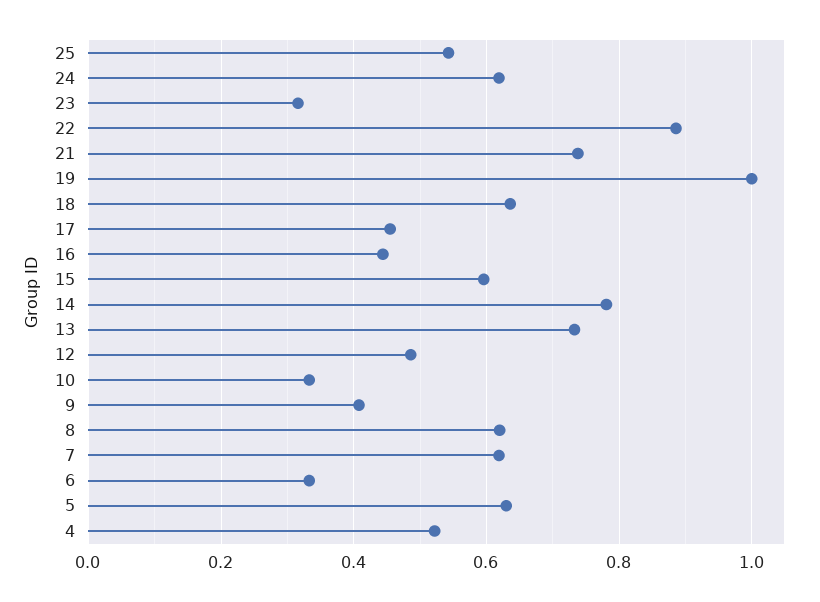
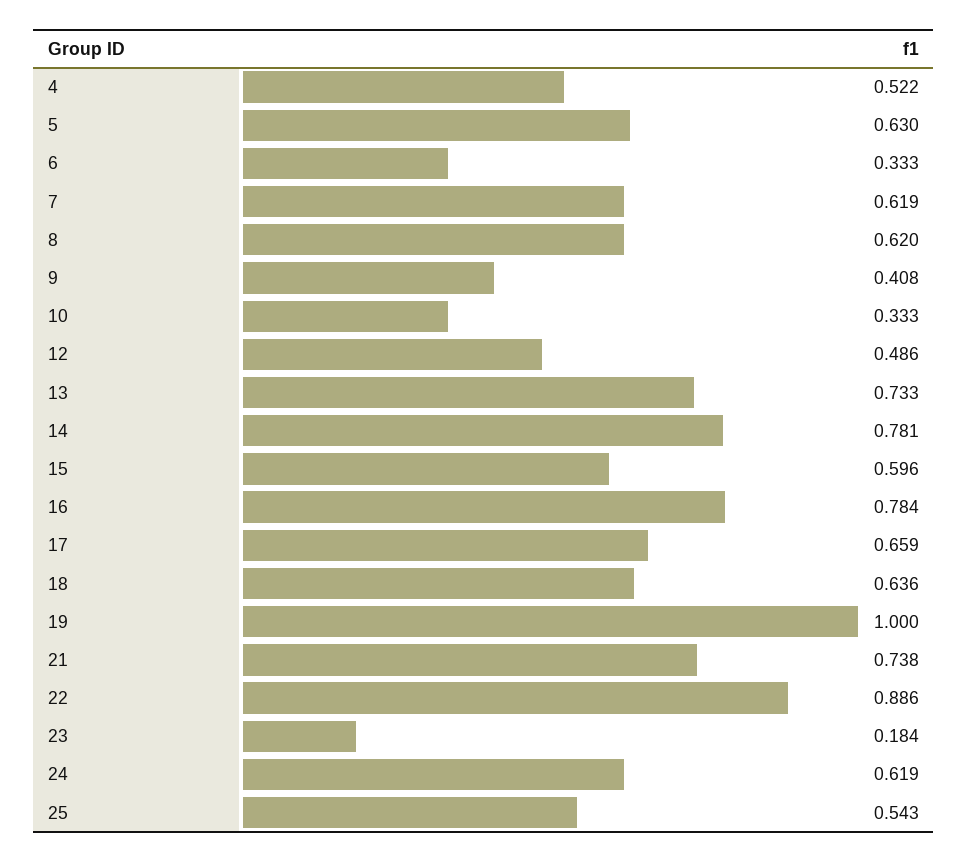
  {
    "25": 0.543,
    "24": 0.619,
-   "23": 0.32,
+   "23": 0.184,
    "22": 0.886,
    "21": 0.738,
    "19": 1,
    "18": 0.636,
-   "17": 0.46,
+   "17": 0.659,
-   "16": 0.44,
+   "16": 0.784,
    "15": 0.596,
    "14": 0.781,
    "13": 0.733,
    "12": 0.486,
    "10": 0.333,
    "9": 0.408,
    "8": 0.62,
    "7": 0.619,
    "6": 0.333,
    "5": 0.63,
    "4": 0.522
  }

